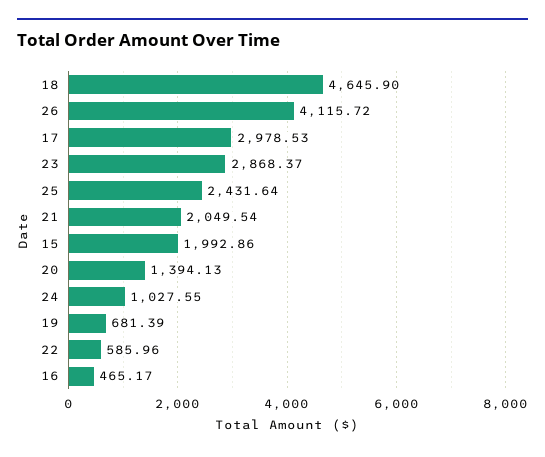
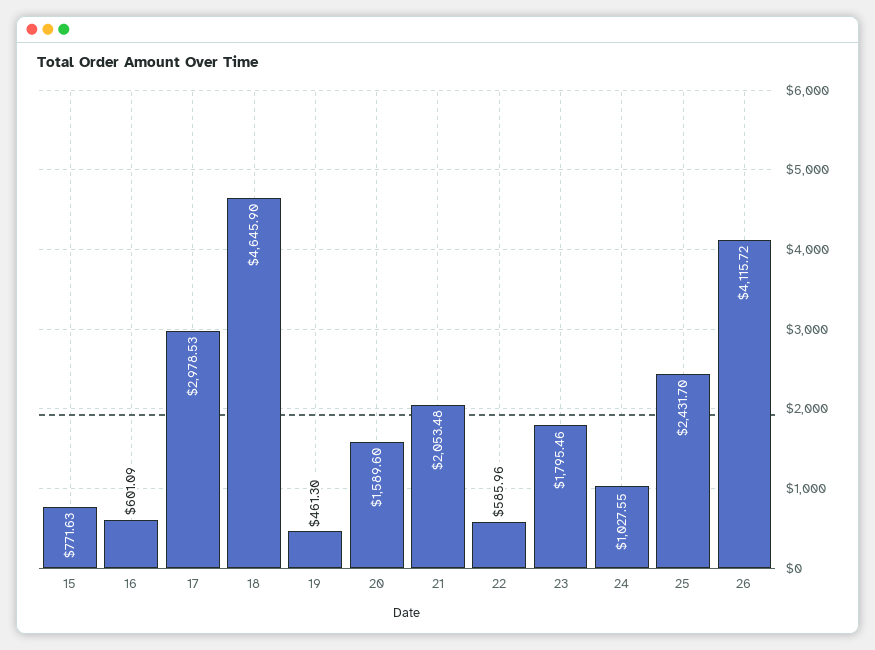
  {
    "18": 4645.9,
    "26": 4115.72,
    "17": 2978.53,
-   "23": 2868.37,
+   "23": 1795.46,
-   "25": 2431.64,
+   "25": 2431.7,
-   "21": 2049.54,
+   "21": 2053.48,
-   "15": 1992.86,
+   "15": 771.63,
-   "20": 1394.13,
+   "20": 1589.6,
    "24": 1027.55,
-   "19": 681.39,
+   "19": 461.3,
    "22": 585.96,
-   "16": 465.17
+   "16": 601.09
  }

